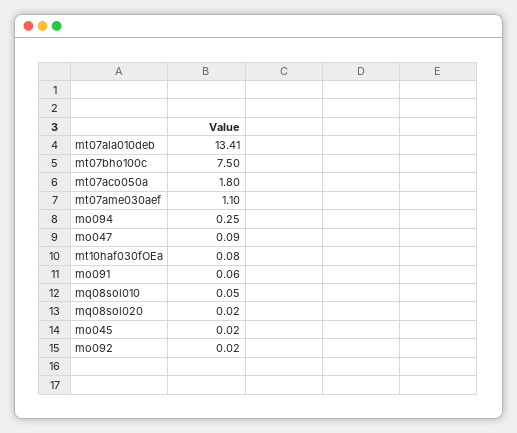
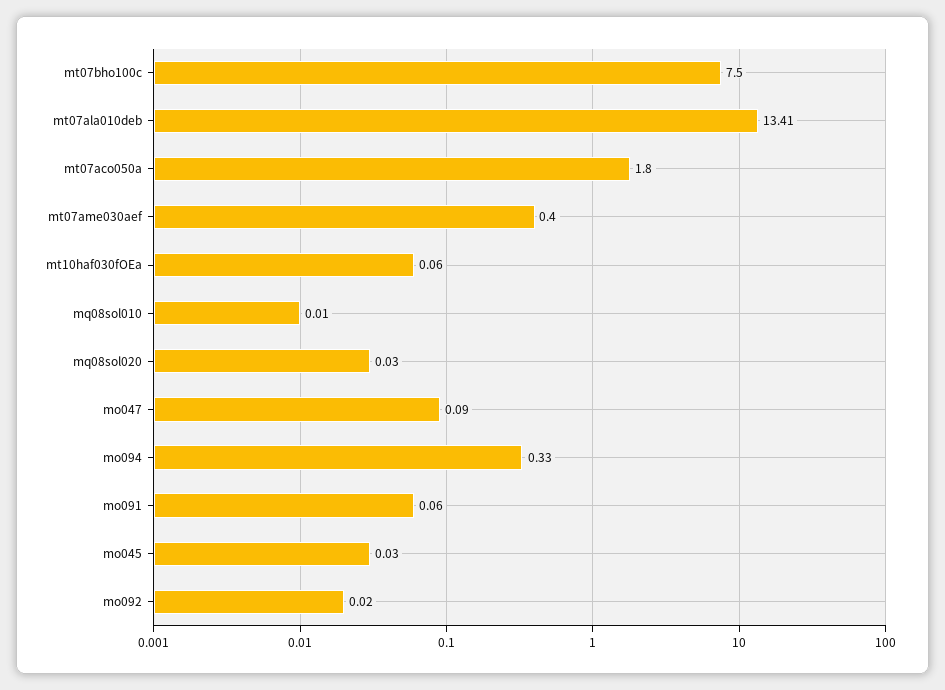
  {
    "mt07ala010deb": 13.41,
    "mt07bho100c": 7.5,
    "mt07aco050a": 1.8,
-   "mt07ame030aef": 1.1,
+   "mt07ame030aef": 0.4,
-   "mo094": 0.25,
+   "mo094": 0.33,
    "mo047": 0.09,
-   "mt10haf030fOEa": 0.08,
+   "mt10haf030fOEa": 0.06,
    "mo091": 0.06,
-   "mq08sol010": 0.05,
+   "mq08sol010": 0.01,
-   "mq08sol020": 0.02,
+   "mq08sol020": 0.03,
-   "mo045": 0.02,
+   "mo045": 0.03,
    "mo092": 0.02
  }

